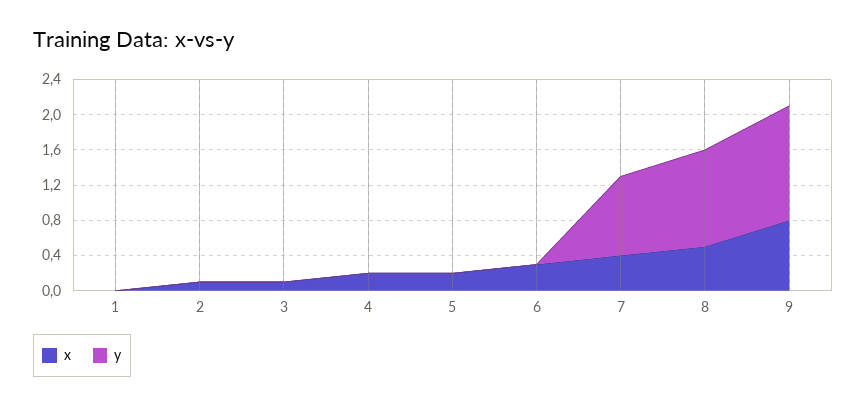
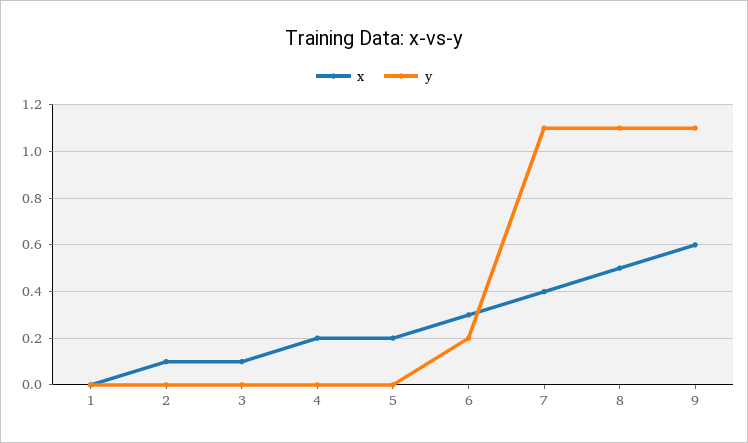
  {
    "x": {
      "1": 0,
      "2": 0.1,
      "3": 0.1,
      "4": 0.2,
      "5": 0.2,
      "6": 0.3,
      "7": 0.4,
      "8": 0.5,
-     "9": 0.8
+     "9": 0.6
    },
    "y": {
      "1": 0,
      "2": 0,
      "3": 0,
      "4": 0,
      "5": 0,
-     "6": 0,
+     "6": 0.2,
-     "7": 0.9,
+     "7": 1.1,
      "8": 1.1,
-     "9": 1.3
+     "9": 1.1
    }
  }

